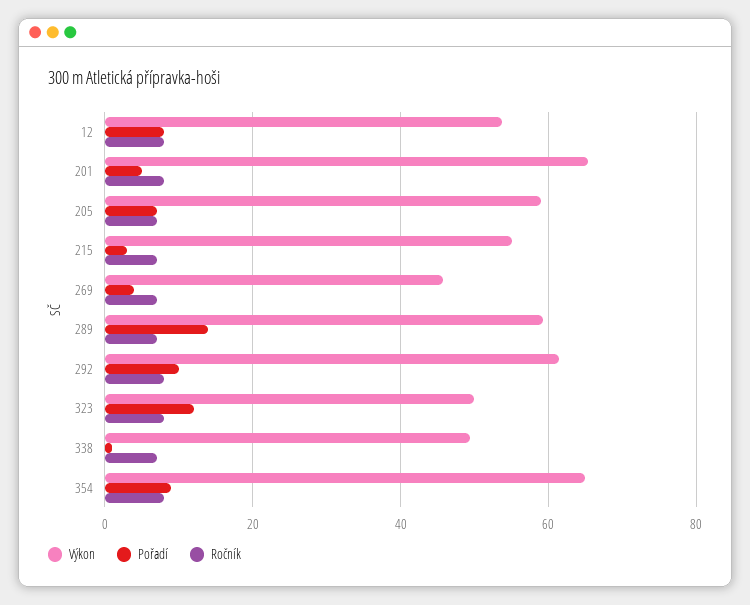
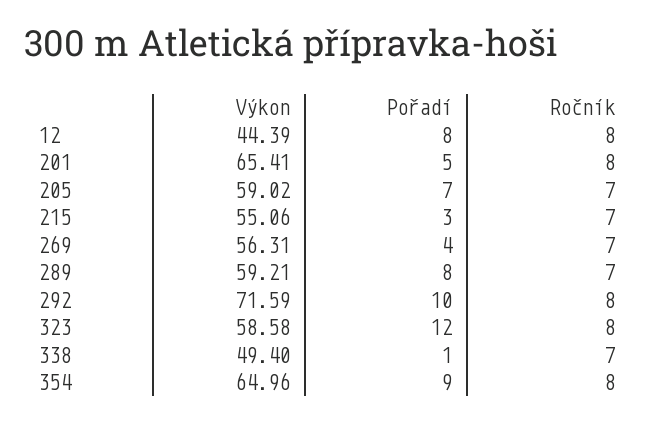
  {
    "Výkon": {
-     "12": 54,
+     "12": 44.39,
      "201": 65.41,
      "205": 59.02,
      "215": 55.06,
-     "269": 46,
+     "269": 56.31,
      "289": 59.21,
-     "292": 62,
+     "292": 71.59,
-     "323": 50,
+     "323": 58.58,
      "338": 49.4,
      "354": 64.96
    },
    "Pořadí": {
      "12": 8,
      "201": 5,
      "205": 7,
      "215": 3,
      "269": 4,
-     "289": 14,
+     "289": 8,
      "292": 10,
      "323": 12,
      "338": 1,
      "354": 9
    },
    "Ročník": {
      "12": 8,
      "201": 8,
      "205": 7,
      "215": 7,
      "269": 7,
      "289": 7,
      "292": 8,
      "323": 8,
      "338": 7,
      "354": 8
    }
  }

